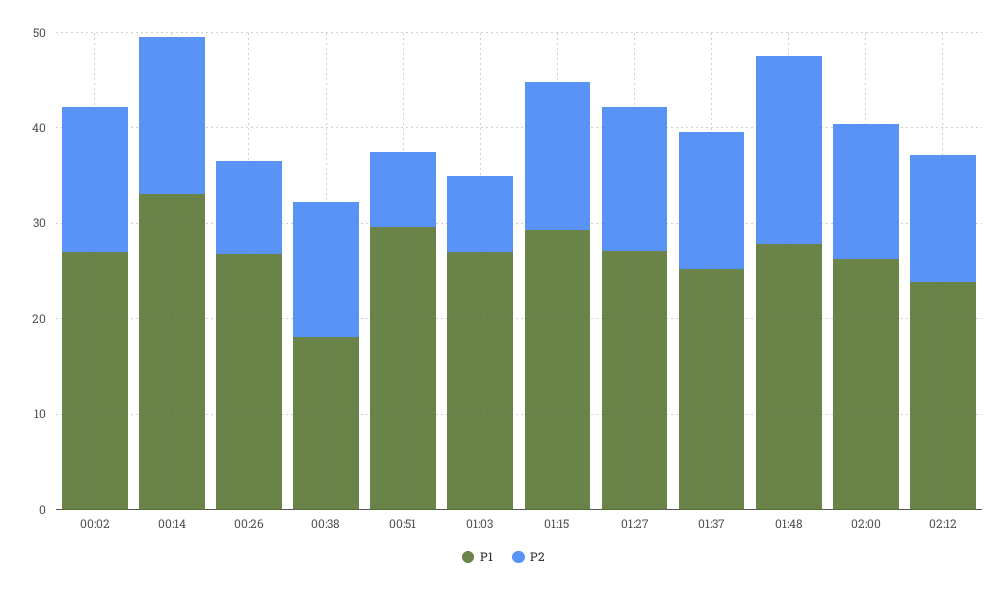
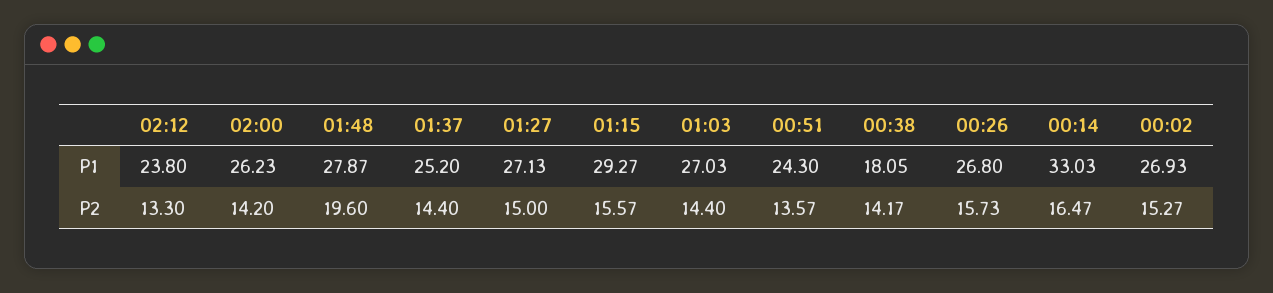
  {
    "P1": {
      "00:02": 26.93,
      "00:14": 33.03,
      "00:26": 26.8,
      "00:38": 18.05,
-     "00:51": 30,
+     "00:51": 24.3,
      "01:03": 27.03,
      "01:15": 29.27,
      "01:27": 27.13,
      "01:37": 25.2,
      "01:48": 27.87,
      "02:00": 26.23,
      "02:12": 23.8
    },
    "P2": {
      "00:02": 15.27,
      "00:14": 16.47,
-     "00:26": 10,
+     "00:26": 15.73,
      "00:38": 14.17,
-     "00:51": 8,
+     "00:51": 13.57,
-     "01:03": 8,
+     "01:03": 14.4,
      "01:15": 15.57,
      "01:27": 15,
      "01:37": 14.4,
      "01:48": 19.6,
      "02:00": 14.2,
      "02:12": 13.3
    }
  }

